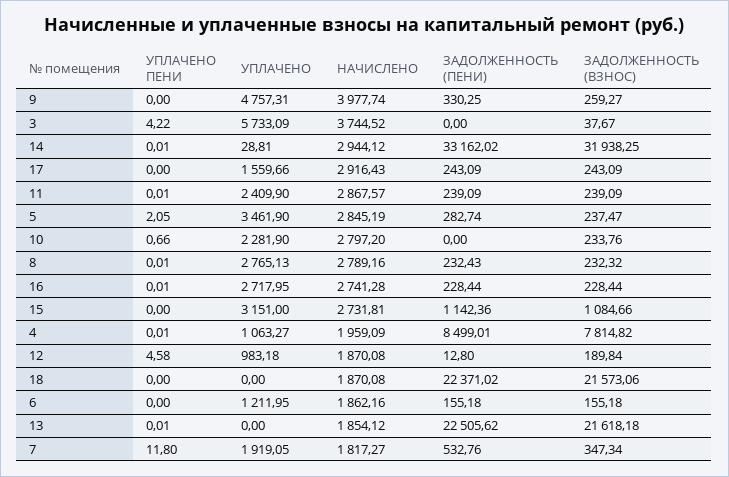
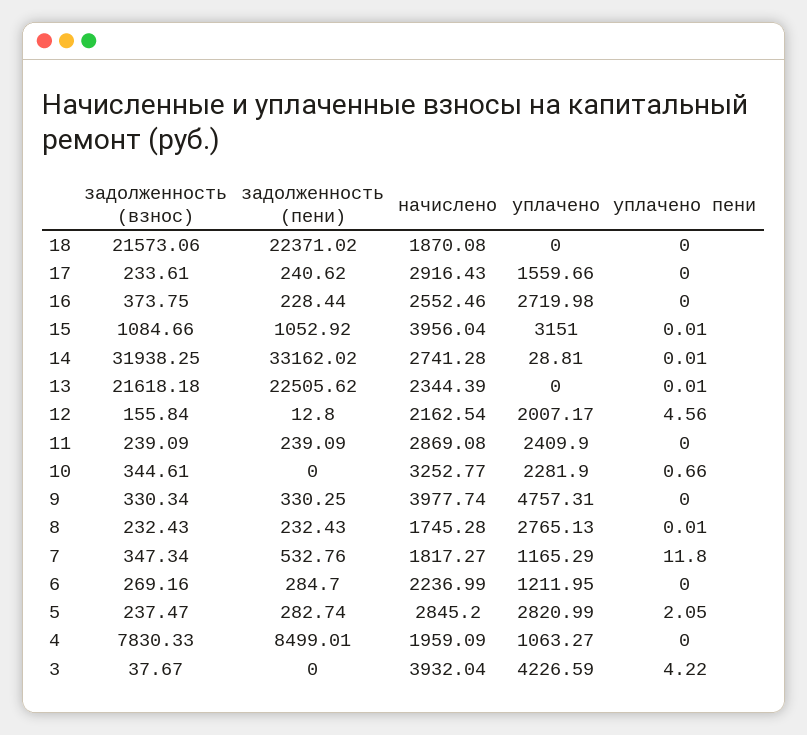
  {
    "УПЛАЧЕНО ПЕНИ": {
      "9": 0,
      "3": 4.22,
      "14": 0.01,
      "17": 0,
-     "11": 0.01,
+     "11": 0,
      "5": 2.05,
      "10": 0.66,
      "8": 0.01,
-     "16": 0.01,
+     "16": 0,
-     "15": 0,
+     "15": 0.01,
-     "4": 0.01,
+     "4": 0,
-     "12": 4.58,
+     "12": 4.56,
      "18": 0,
      "6": 0,
      "13": 0.01,
      "7": 11.8
    },
    "УПЛАЧЕНО": {
      "9": 4757.31,
-     "3": 5733.09,
+     "3": 4226.59,
      "14": 28.81,
      "17": 1559.66,
      "11": 2409.9,
-     "5": 3461.9,
+     "5": 2820.99,
      "10": 2281.9,
      "8": 2765.13,
-     "16": 2717.95,
+     "16": 2719.98,
      "15": 3151,
      "4": 1063.27,
-     "12": 983.18,
+     "12": 2007.17,
      "18": 0,
      "6": 1211.95,
      "13": 0,
-     "7": 1919.05
+     "7": 1165.29
    },
    "НАЧИСЛЕНО": {
      "9": 3977.74,
-     "3": 3744.52,
+     "3": 3932.04,
-     "14": 2944.12,
+     "14": 2741.28,
      "17": 2916.43,
-     "11": 2867.57,
+     "11": 2869.08,
-     "5": 2845.19,
+     "5": 2845.2,
-     "10": 2797.2,
+     "10": 3252.77,
-     "8": 2789.16,
+     "8": 1745.28,
-     "16": 2741.28,
+     "16": 2552.46,
-     "15": 2731.81,
+     "15": 3956.04,
      "4": 1959.09,
-     "12": 1870.08,
+     "12": 2162.54,
      "18": 1870.08,
-     "6": 1862.16,
+     "6": 2236.99,
-     "13": 1854.12,
+     "13": 2344.39,
      "7": 1817.27
    },
    "ЗАДОЛЖЕННОСТЬ (ПЕНИ)": {
      "9": 330.25,
      "3": 0,
      "14": 33162.02,
-     "17": 243.09,
+     "17": 240.62,
      "11": 239.09,
      "5": 282.74,
      "10": 0,
      "8": 232.43,
      "16": 228.44,
-     "15": 1142.36,
+     "15": 1052.92,
      "4": 8499.01,
      "12": 12.8,
      "18": 22371.02,
-     "6": 155.18,
+     "6": 284.7,
      "13": 22505.62,
      "7": 532.76
    },
    "ЗАДОЛЖЕННОСТЬ (ВЗНОС)": {
-     "9": 259.27,
+     "9": 330.34,
      "3": 37.67,
      "14": 31938.25,
-     "17": 243.09,
+     "17": 233.61,
      "11": 239.09,
      "5": 237.47,
-     "10": 233.76,
+     "10": 344.61,
-     "8": 232.32,
+     "8": 232.43,
-     "16": 228.44,
+     "16": 373.75,
      "15": 1084.66,
-     "4": 7814.82,
+     "4": 7830.33,
-     "12": 189.84,
+     "12": 155.84,
      "18": 21573.06,
-     "6": 155.18,
+     "6": 269.16,
      "13": 21618.18,
      "7": 347.34
    }
  }

